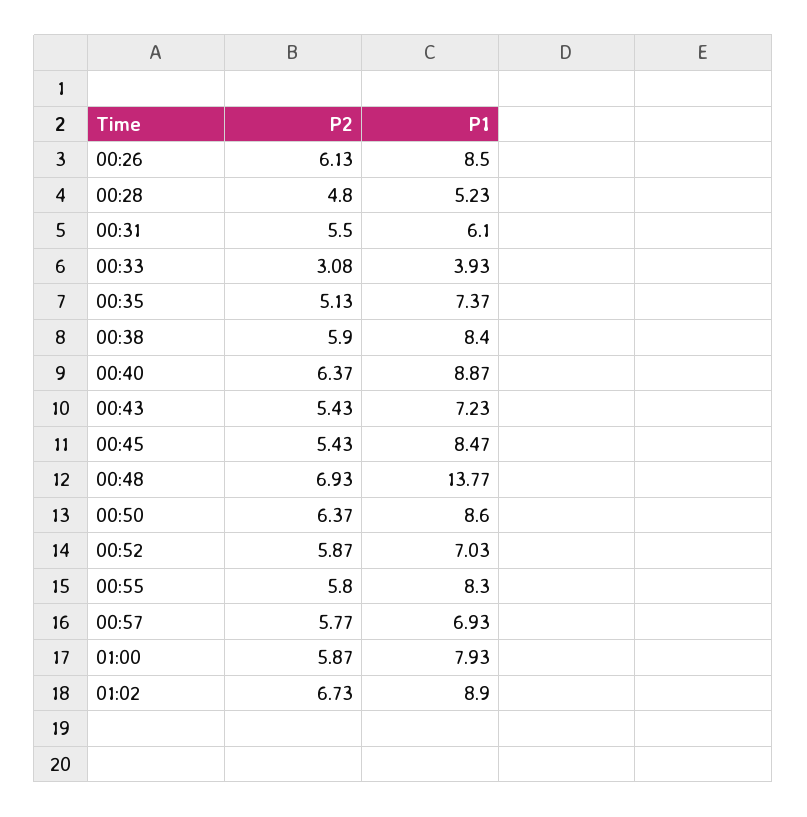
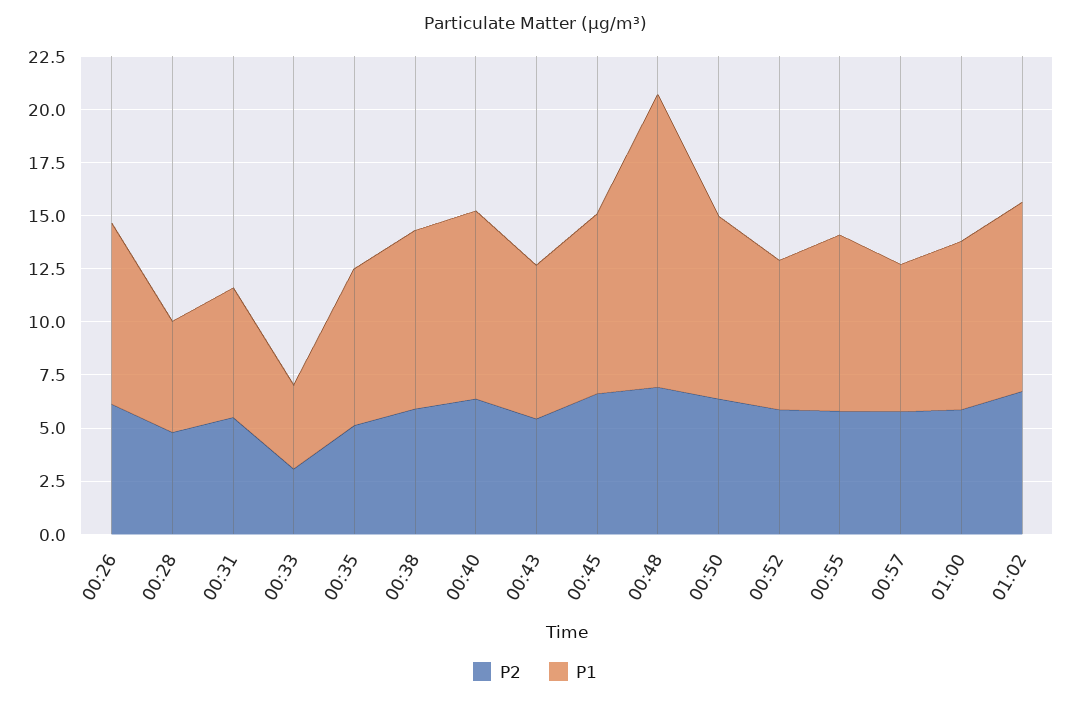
  {
    "P2": {
      "00:26": 6.13,
      "00:28": 4.8,
      "00:31": 5.5,
      "00:33": 3.08,
      "00:35": 5.13,
      "00:38": 5.9,
      "00:40": 6.37,
      "00:43": 5.43,
-     "00:45": 5.43,
+     "00:45": 6.5,
      "00:48": 6.93,
      "00:50": 6.37,
      "00:52": 5.87,
      "00:55": 5.8,
      "00:57": 5.77,
      "01:00": 5.87,
      "01:02": 6.73
    },
    "P1": {
      "00:26": 8.5,
      "00:28": 5.23,
      "00:31": 6.1,
      "00:33": 3.93,
      "00:35": 7.37,
      "00:38": 8.4,
      "00:40": 8.87,
      "00:43": 7.23,
      "00:45": 8.47,
      "00:48": 13.77,
      "00:50": 8.6,
      "00:52": 7.03,
      "00:55": 8.3,
      "00:57": 6.93,
      "01:00": 7.93,
      "01:02": 8.9
    }
  }

